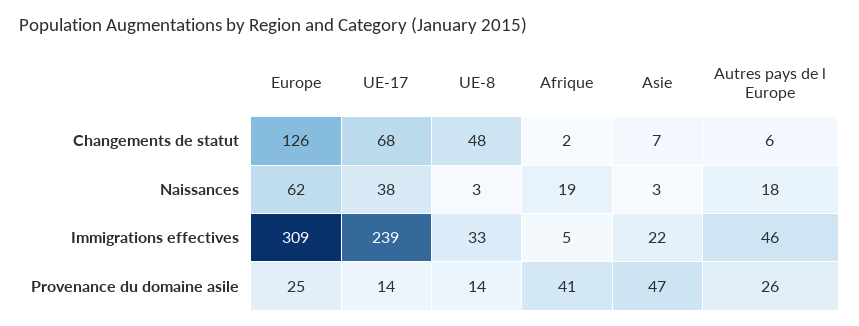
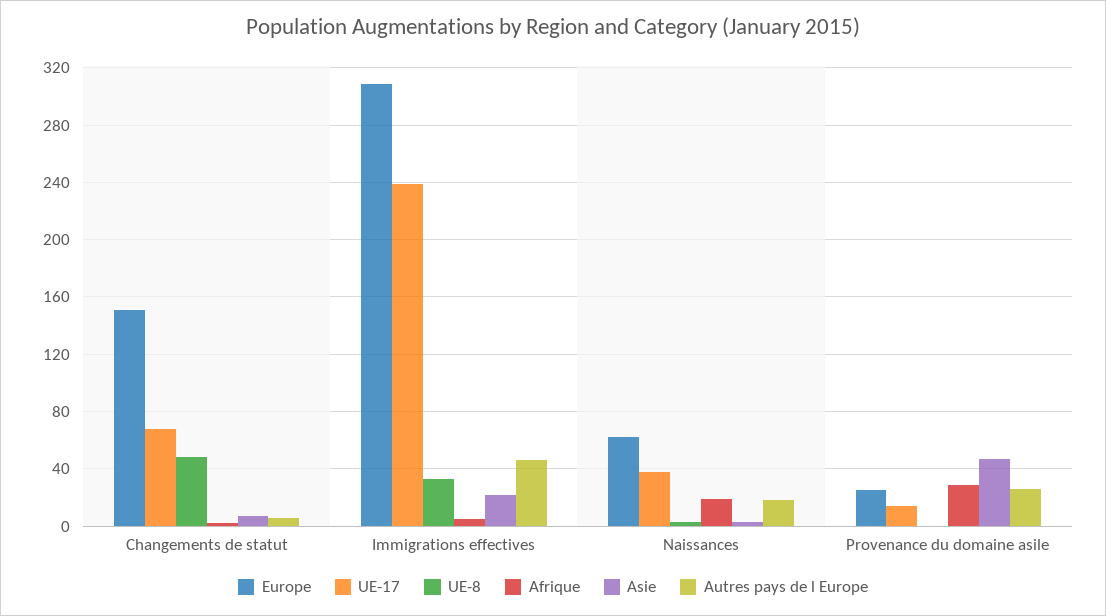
  {
    "Europe": {
-     "Changements de statut": 126,
+     "Changements de statut": 150,
      "Naissances": 62,
      "Immigrations effectives": 309,
      "Provenance du domaine asile": 25
    },
    "UE-17": {
      "Changements de statut": 68,
      "Naissances": 38,
      "Immigrations effectives": 239,
      "Provenance du domaine asile": 14
    },
    "UE-8": {
      "Changements de statut": 48,
      "Naissances": 3,
      "Immigrations effectives": 33,
-     "Provenance du domaine asile": 14
+     "Provenance du domaine asile": 0
    },
    "Afrique": {
      "Changements de statut": 2,
      "Naissances": 19,
      "Immigrations effectives": 5,
-     "Provenance du domaine asile": 41
+     "Provenance du domaine asile": 30
    },
    "Asie": {
      "Changements de statut": 7,
      "Naissances": 3,
      "Immigrations effectives": 22,
      "Provenance du domaine asile": 47
    },
    "Autres pays de l Europe": {
      "Changements de statut": 6,
      "Naissances": 18,
      "Immigrations effectives": 46,
      "Provenance du domaine asile": 26
    }
  }

